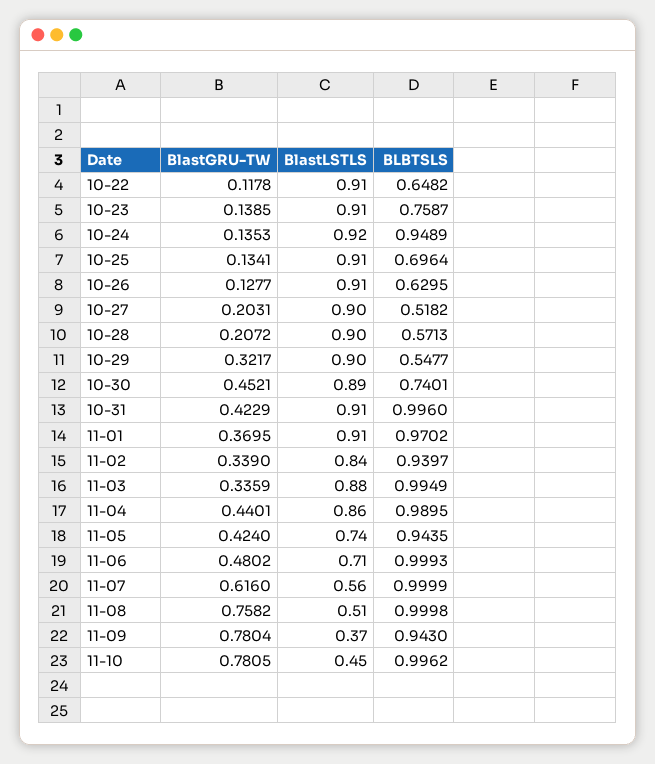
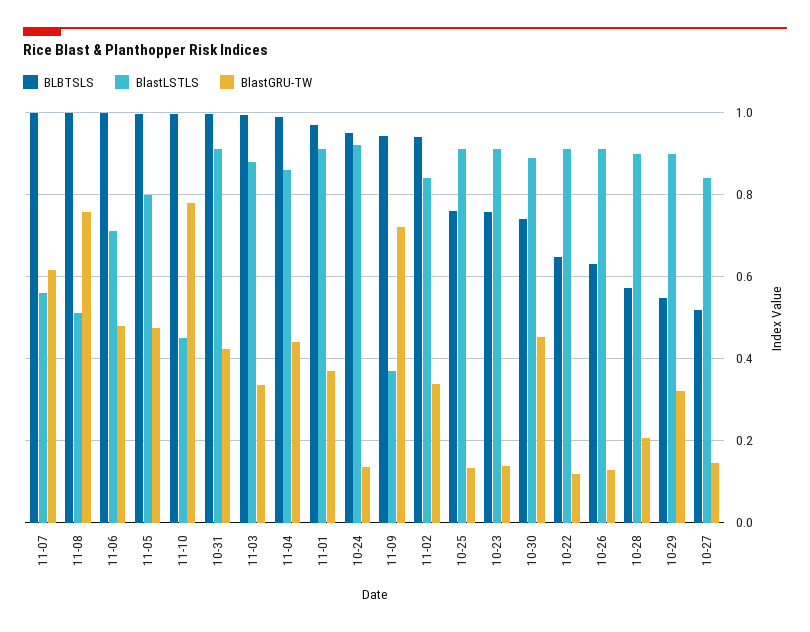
  {
    "BlastGRU-TW": {
      "10-22": 0.1178,
      "10-23": 0.1385,
      "10-24": 0.1353,
      "10-25": 0.1341,
      "10-26": 0.1277,
-     "10-27": 0.2031,
+     "10-27": 0.14,
      "10-28": 0.2072,
      "10-29": 0.3217,
      "10-30": 0.4521,
      "10-31": 0.4229,
      "11-01": 0.3695,
      "11-02": 0.339,
      "11-03": 0.3359,
      "11-04": 0.4401,
-     "11-05": 0.424,
+     "11-05": 0.48,
      "11-06": 0.4802,
      "11-07": 0.616,
      "11-08": 0.7582,
-     "11-09": 0.7804,
+     "11-09": 0.72,
      "11-10": 0.7805
    },
    "BlastLSTLS": {
      "10-22": 0.91,
      "10-23": 0.91,
      "10-24": 0.92,
      "10-25": 0.91,
      "10-26": 0.91,
-     "10-27": 0.9,
+     "10-27": 0.84,
      "10-28": 0.9,
      "10-29": 0.9,
      "10-30": 0.89,
      "10-31": 0.91,
      "11-01": 0.91,
      "11-02": 0.84,
      "11-03": 0.88,
      "11-04": 0.86,
-     "11-05": 0.74,
+     "11-05": 0.8,
      "11-06": 0.71,
      "11-07": 0.56,
      "11-08": 0.51,
      "11-09": 0.37,
      "11-10": 0.45
    },
    "BLBTSLS": {
      "10-22": 0.6482,
      "10-23": 0.7587,
      "10-24": 0.9489,
-     "10-25": 0.6964,
+     "10-25": 0.76,
      "10-26": 0.6295,
      "10-27": 0.5182,
      "10-28": 0.5713,
      "10-29": 0.5477,
      "10-30": 0.7401,
      "10-31": 0.996,
      "11-01": 0.9702,
      "11-02": 0.9397,
      "11-03": 0.9949,
      "11-04": 0.9895,
-     "11-05": 0.9435,
+     "11-05": 1,
      "11-06": 0.9993,
      "11-07": 0.9999,
      "11-08": 0.9998,
      "11-09": 0.943,
      "11-10": 0.9962
    }
  }

